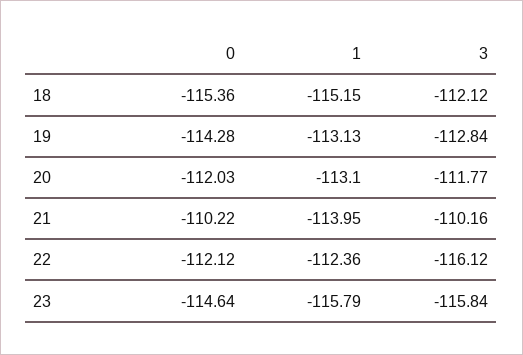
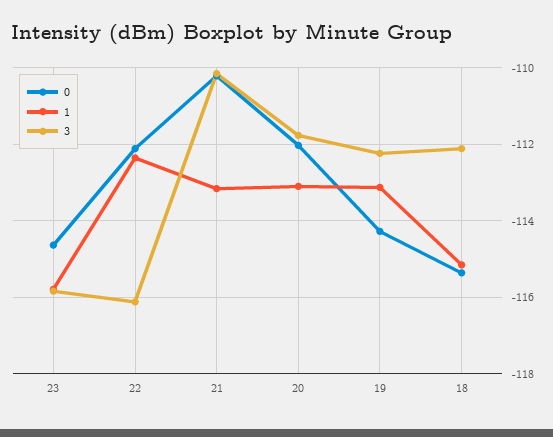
  {
    "0": {
      "18": -115.36,
      "19": -114.28,
      "20": -112.03,
      "21": -110.22,
      "22": -112.12,
      "23": -114.64
    },
    "1": {
      "18": -115.15,
      "19": -113.13,
      "20": -113.1,
-     "21": -113.95,
+     "21": -113.2,
      "22": -112.36,
      "23": -115.79
    },
    "3": {
      "18": -112.12,
-     "19": -112.84,
+     "19": -112.2,
      "20": -111.77,
      "21": -110.16,
      "22": -116.12,
      "23": -115.84
    }
  }

